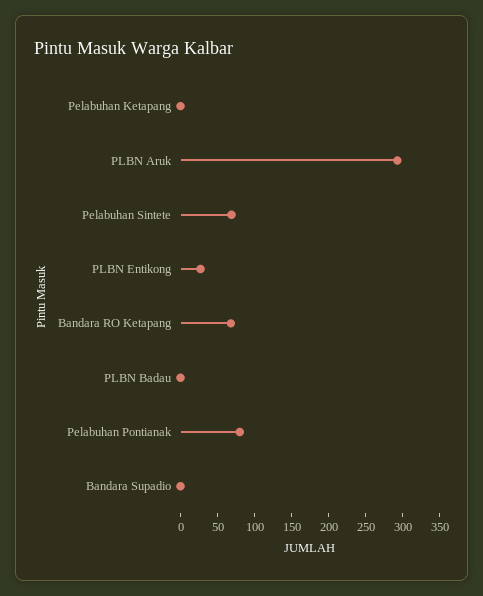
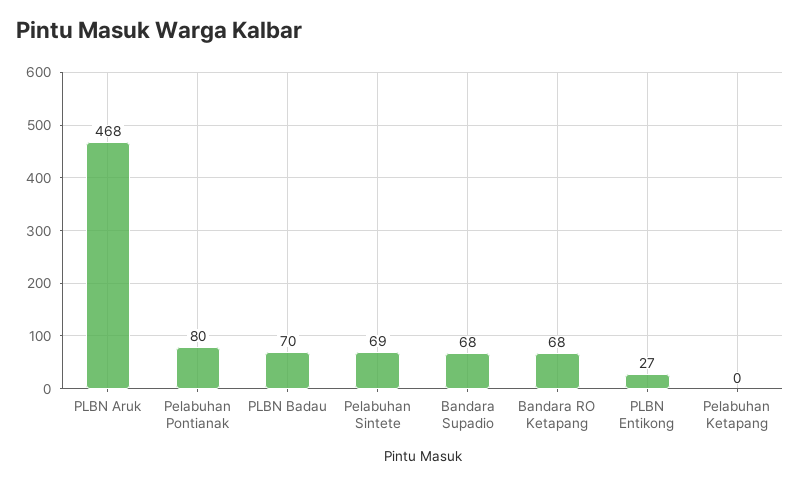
  {
    "Pelabuhan Ketapang": 0,
-   "PLBN Aruk": 300,
+   "PLBN Aruk": 468,
    "Pelabuhan Sintete": 69,
    "PLBN Entikong": 27,
    "Bandara RO Ketapang": 68,
-   "PLBN Badau": 0,
+   "PLBN Badau": 70,
    "Pelabuhan Pontianak": 80,
-   "Bandara Supadio": 0
+   "Bandara Supadio": 68
  }

